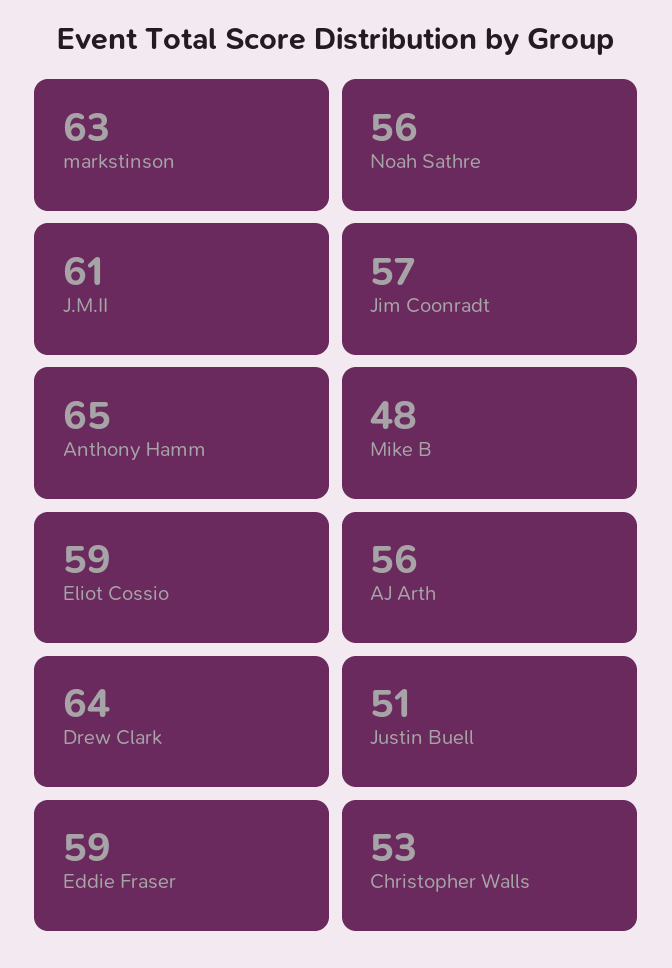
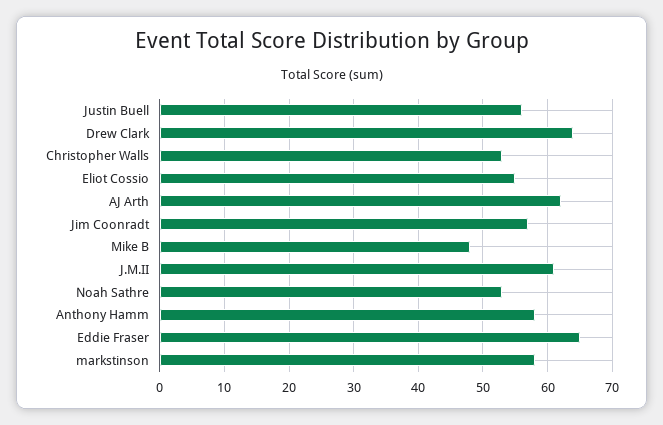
  {
-   "markstinson": 63,
+   "markstinson": 58,
-   "Noah Sathre": 56,
+   "Noah Sathre": 53,
    "J.M.II": 61,
    "Jim Coonradt": 57,
-   "Anthony Hamm": 65,
+   "Anthony Hamm": 58,
    "Mike B": 48,
-   "Eliot Cossio": 59,
+   "Eliot Cossio": 55,
-   "AJ Arth": 56,
+   "AJ Arth": 62,
    "Drew Clark": 64,
-   "Justin Buell": 51,
+   "Justin Buell": 56,
-   "Eddie Fraser": 59,
+   "Eddie Fraser": 65,
    "Christopher Walls": 53
  }

